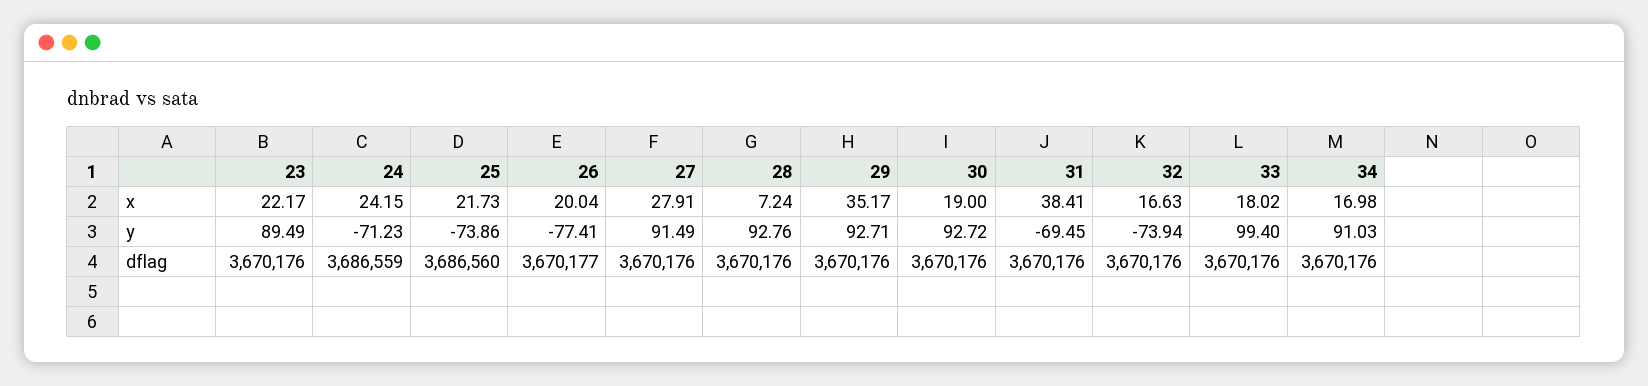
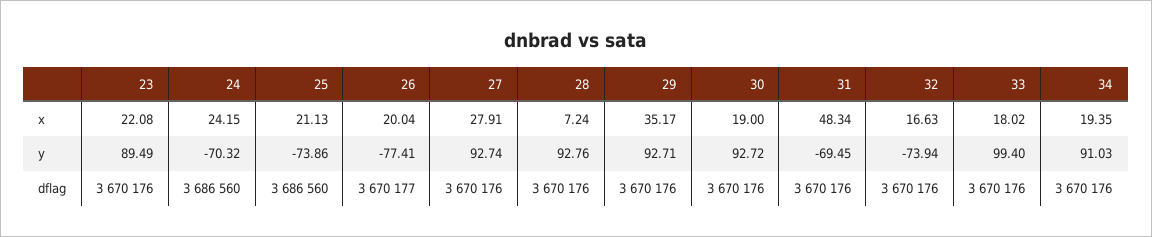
  {
    "23": {
-     "x": 22.17,
+     "x": 22.08,
      "y": 89.49,
      "dflag": 3670176
    },
    "24": {
      "x": 24.15,
-     "y": -71.23,
+     "y": -70.32,
-     "dflag": 3686559
+     "dflag": 3686560
    },
    "25": {
-     "x": 21.73,
+     "x": 21.13,
      "y": -73.86,
      "dflag": 3686560
    },
    "26": {
      "x": 20.04,
      "y": -77.41,
      "dflag": 3670177
    },
    "27": {
      "x": 27.91,
-     "y": 91.49,
+     "y": 92.74,
      "dflag": 3670176
    },
    "28": {
      "x": 7.24,
      "y": 92.76,
      "dflag": 3670176
    },
    "29": {
      "x": 35.17,
      "y": 92.71,
      "dflag": 3670176
    },
    "30": {
      "x": 19,
      "y": 92.72,
      "dflag": 3670176
    },
    "31": {
-     "x": 38.41,
+     "x": 48.34,
      "y": -69.45,
      "dflag": 3670176
    },
    "32": {
      "x": 16.63,
      "y": -73.94,
      "dflag": 3670176
    },
    "33": {
      "x": 18.02,
      "y": 99.4,
      "dflag": 3670176
    },
    "34": {
-     "x": 16.98,
+     "x": 19.35,
      "y": 91.03,
      "dflag": 3670176
    }
  }

